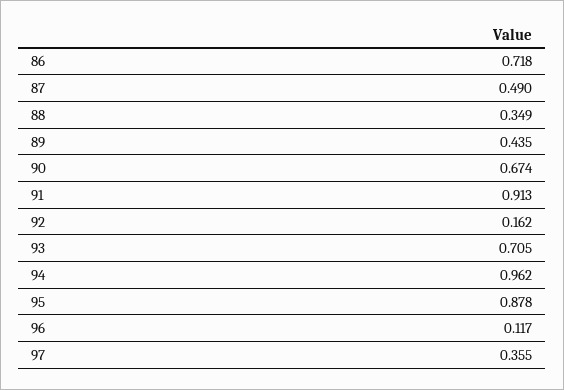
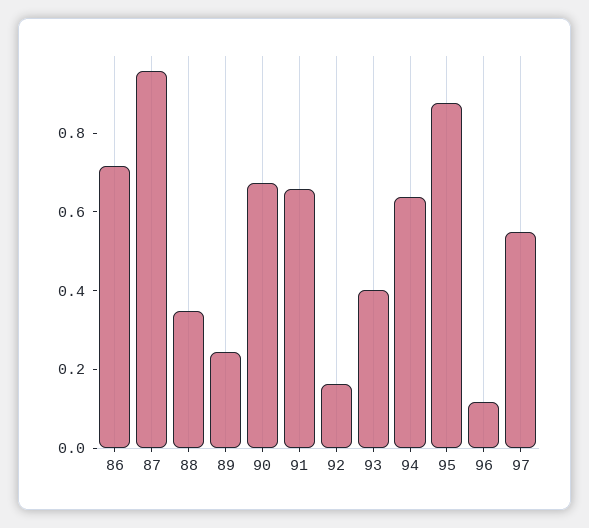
  {
    "86": 0.718,
-   "87": 0.49,
+   "87": 0.95,
    "88": 0.349,
-   "89": 0.435,
+   "89": 0.25,
    "90": 0.674,
-   "91": 0.913,
+   "91": 0.65,
    "92": 0.162,
-   "93": 0.705,
+   "93": 0.4,
-   "94": 0.962,
+   "94": 0.65,
    "95": 0.878,
    "96": 0.117,
-   "97": 0.355
+   "97": 0.55
  }

